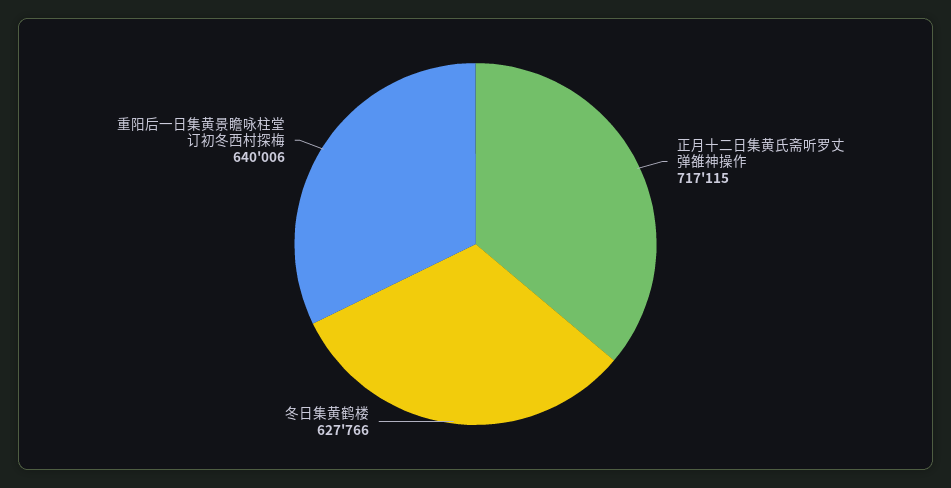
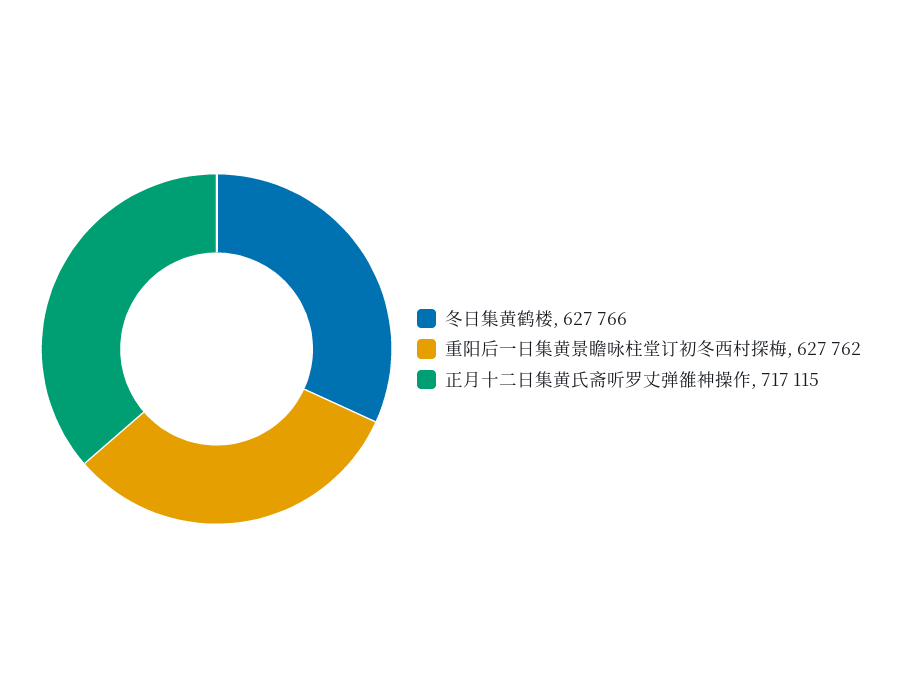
  {
    "正月十二日集黄氏斋听罗丈弹雒神操作": 717115,
    "冬日集黄鹤楼": 627766,
-   "重阳后一日集黄景瞻咏柱堂订初冬西村探梅": 640006
+   "重阳后一日集黄景瞻咏柱堂订初冬西村探梅": 627762
  }

